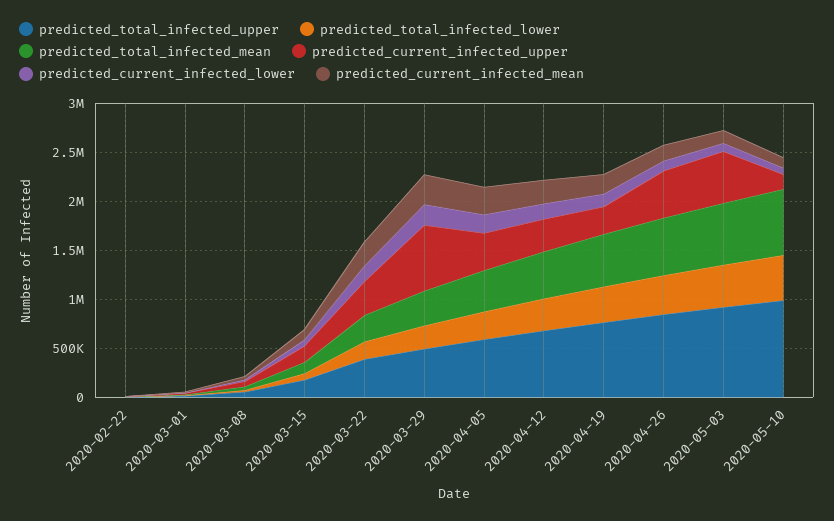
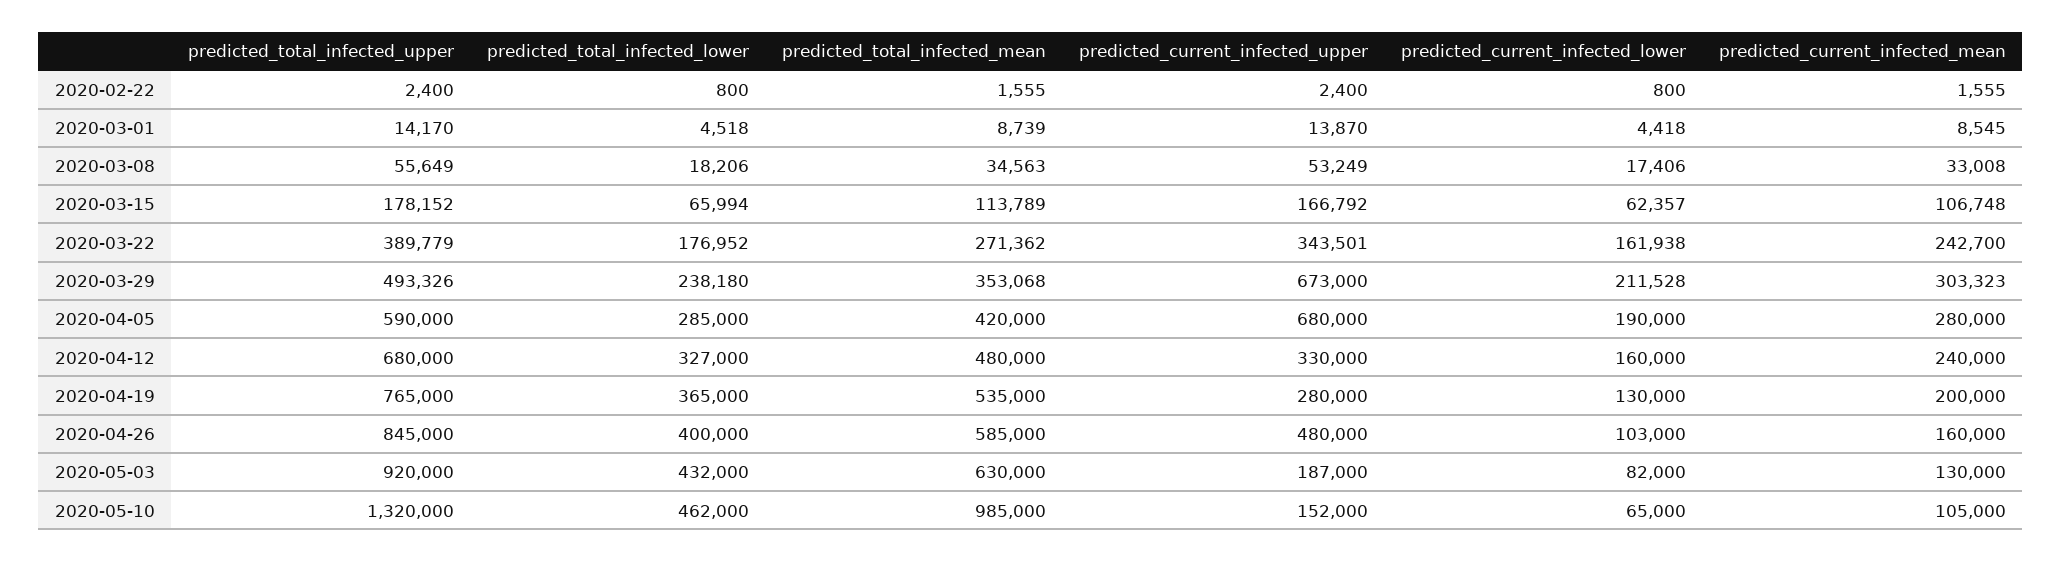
  {
    "predicted_total_infected_upper": {
      "2020-02-22": 2400,
      "2020-03-01": 14170,
      "2020-03-08": 55649,
      "2020-03-15": 178152,
      "2020-03-22": 389779,
      "2020-03-29": 493326,
      "2020-04-05": 590000,
      "2020-04-12": 680000,
      "2020-04-19": 765000,
      "2020-04-26": 845000,
      "2020-05-03": 920000,
-     "2020-05-10": 1000000
+     "2020-05-10": 1320000
    },
    "predicted_total_infected_lower": {
      "2020-02-22": 800,
      "2020-03-01": 4518,
      "2020-03-08": 18206,
      "2020-03-15": 65994,
      "2020-03-22": 176952,
      "2020-03-29": 238180,
      "2020-04-05": 285000,
      "2020-04-12": 327000,
      "2020-04-19": 365000,
      "2020-04-26": 400000,
      "2020-05-03": 432000,
      "2020-05-10": 462000
    },
    "predicted_total_infected_mean": {
      "2020-02-22": 1555,
      "2020-03-01": 8739,
      "2020-03-08": 34563,
      "2020-03-15": 113789,
      "2020-03-22": 271362,
      "2020-03-29": 353068,
      "2020-04-05": 420000,
      "2020-04-12": 480000,
      "2020-04-19": 535000,
      "2020-04-26": 585000,
      "2020-05-03": 630000,
-     "2020-05-10": 700000
+     "2020-05-10": 985000
    },
    "predicted_current_infected_upper": {
      "2020-02-22": 2400,
      "2020-03-01": 13870,
      "2020-03-08": 53249,
      "2020-03-15": 166792,
      "2020-03-22": 343501,
      "2020-03-29": 673000,
-     "2020-04-05": 400000,
+     "2020-04-05": 680000,
      "2020-04-12": 330000,
      "2020-04-19": 280000,
      "2020-04-26": 480000,
-     "2020-05-03": 500000,
+     "2020-05-03": 187000,
      "2020-05-10": 152000
    },
    "predicted_current_infected_lower": {
      "2020-02-22": 800,
      "2020-03-01": 4418,
      "2020-03-08": 17406,
      "2020-03-15": 62357,
      "2020-03-22": 161938,
      "2020-03-29": 211528,
      "2020-04-05": 190000,
      "2020-04-12": 160000,
      "2020-04-19": 130000,
      "2020-04-26": 103000,
      "2020-05-03": 82000,
      "2020-05-10": 65000
    },
    "predicted_current_infected_mean": {
      "2020-02-22": 1555,
      "2020-03-01": 8545,
      "2020-03-08": 33008,
      "2020-03-15": 106748,
      "2020-03-22": 242700,
      "2020-03-29": 303323,
      "2020-04-05": 280000,
      "2020-04-12": 240000,
      "2020-04-19": 200000,
      "2020-04-26": 160000,
      "2020-05-03": 130000,
      "2020-05-10": 105000
    }
  }

